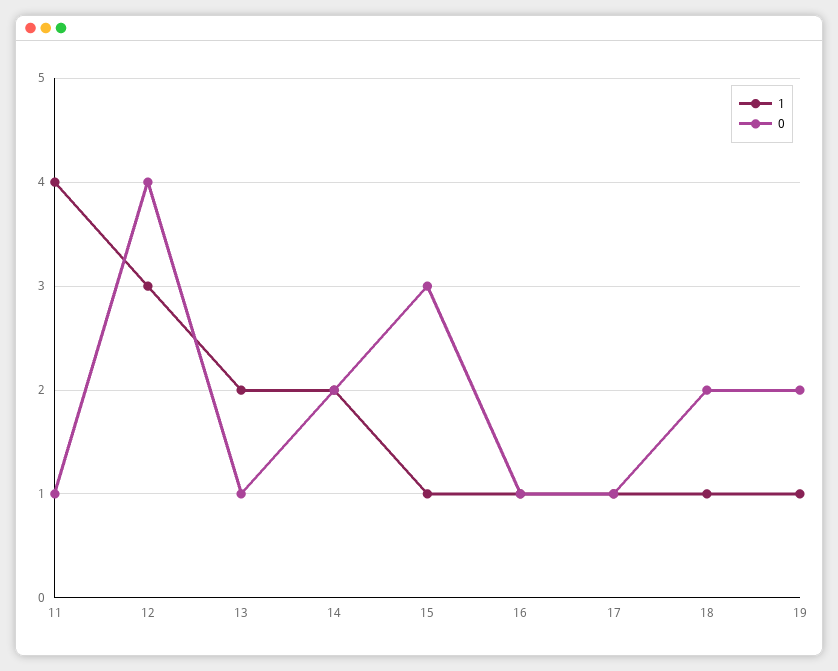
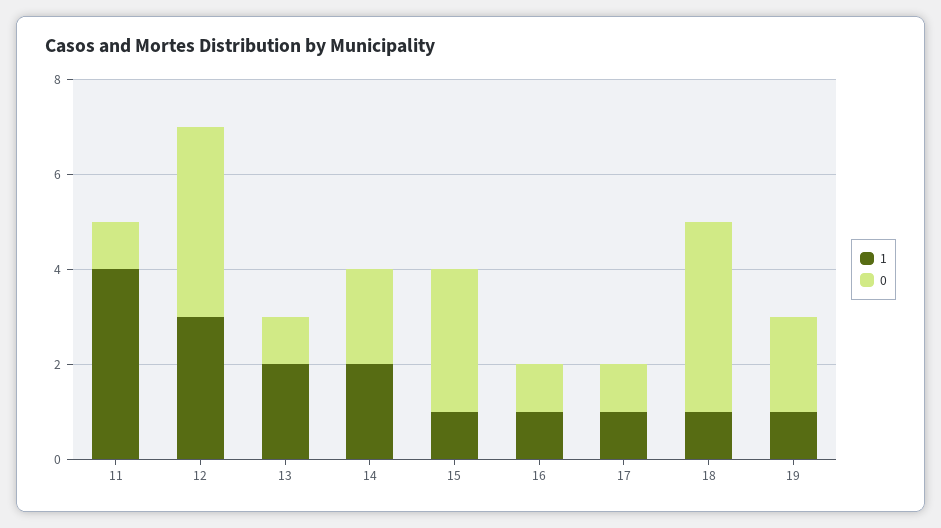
  {
    "1": {
      "11": 4,
      "12": 3,
      "13": 2,
      "14": 2,
      "15": 1,
      "16": 1,
      "17": 1,
      "18": 1,
      "19": 1
    },
    "0": {
      "11": 1,
      "12": 4,
      "13": 1,
      "14": 2,
      "15": 3,
      "16": 1,
      "17": 1,
-     "18": 2,
+     "18": 4,
      "19": 2
    }
  }

